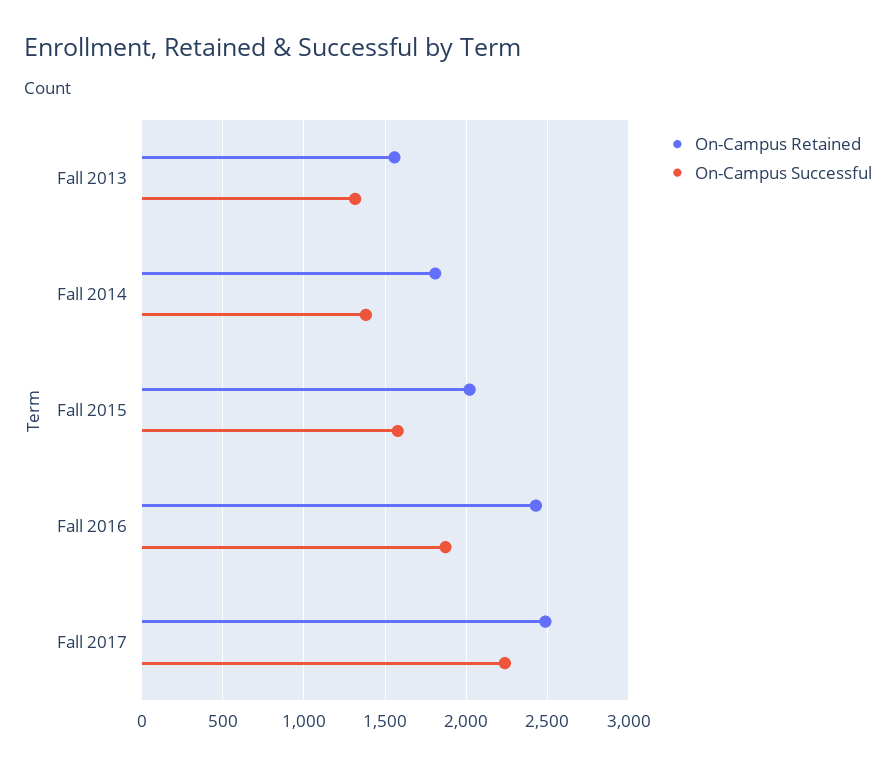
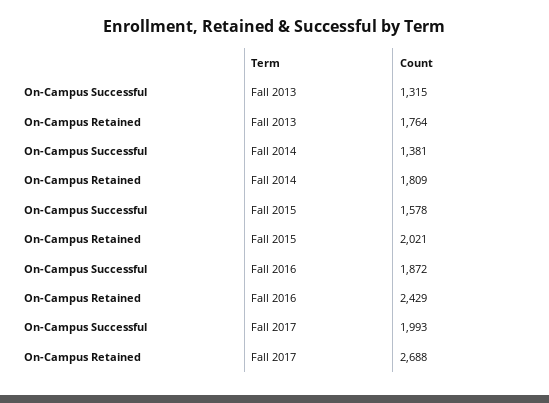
  {
    "On-Campus Retained": {
-     "Fall 2013": 1550,
+     "Fall 2013": 1764,
      "Fall 2014": 1809,
      "Fall 2015": 2021,
      "Fall 2016": 2429,
-     "Fall 2017": 2500
+     "Fall 2017": 2688
    },
    "On-Campus Successful": {
      "Fall 2013": 1315,
      "Fall 2014": 1381,
      "Fall 2015": 1578,
      "Fall 2016": 1872,
-     "Fall 2017": 2250
+     "Fall 2017": 1993
    }
  }

